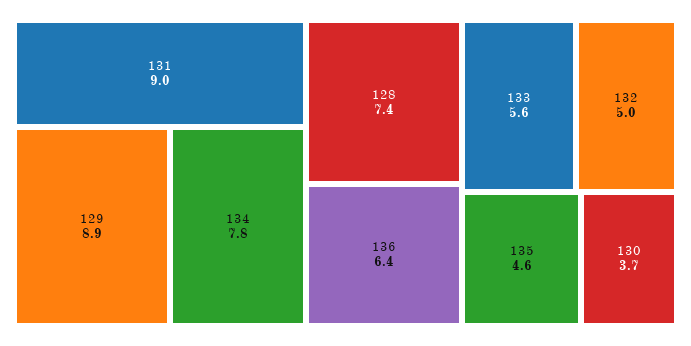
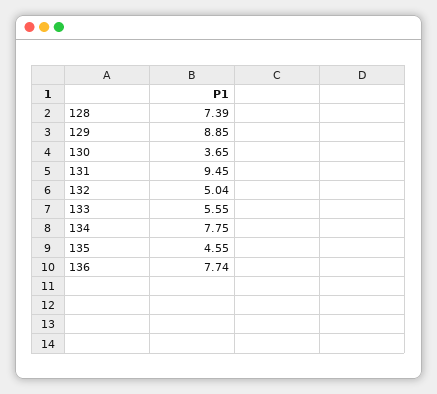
  {
-   "131": 9,
+   "131": 9.45,
    "129": 8.85,
    "134": 7.75,
    "128": 7.39,
-   "136": 6.4,
+   "136": 7.74,
    "133": 5.55,
    "132": 5.04,
    "135": 4.55,
    "130": 3.65
  }

